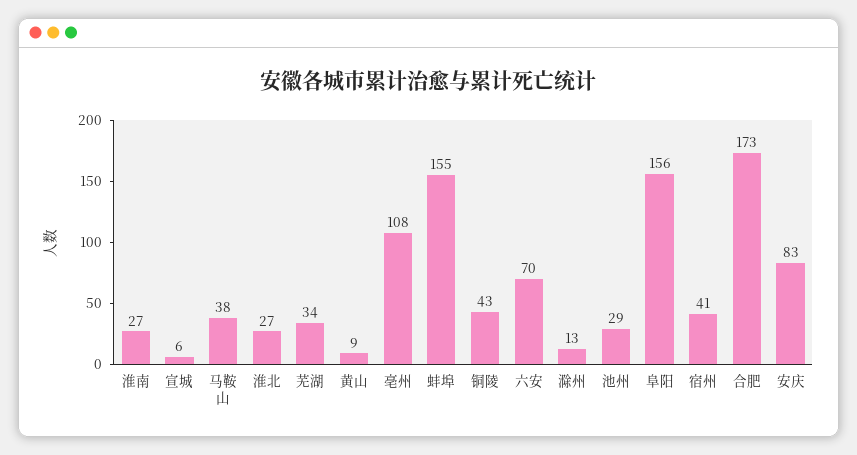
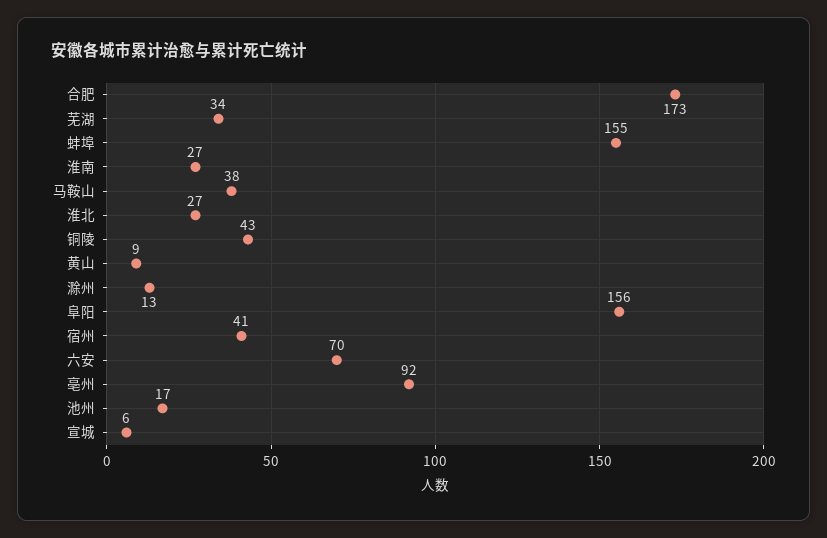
  {
    "淮南": 27,
    "宣城": 6,
    "马鞍山": 38,
    "淮北": 27,
    "芜湖": 34,
    "黄山": 9,
-   "亳州": 108,
+   "亳州": 92,
    "蚌埠": 155,
    "铜陵": 43,
    "六安": 70,
    "滁州": 13,
-   "池州": 29,
+   "池州": 17,
    "阜阳": 156,
    "宿州": 41,
-   "合肥": 173,
+   "合肥": 173
-   "安庆": 83
  }

